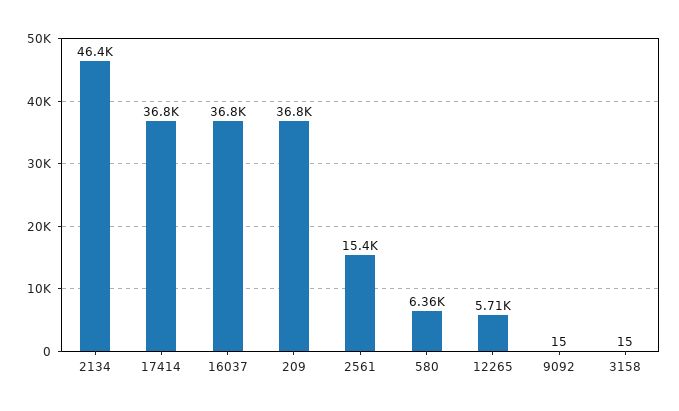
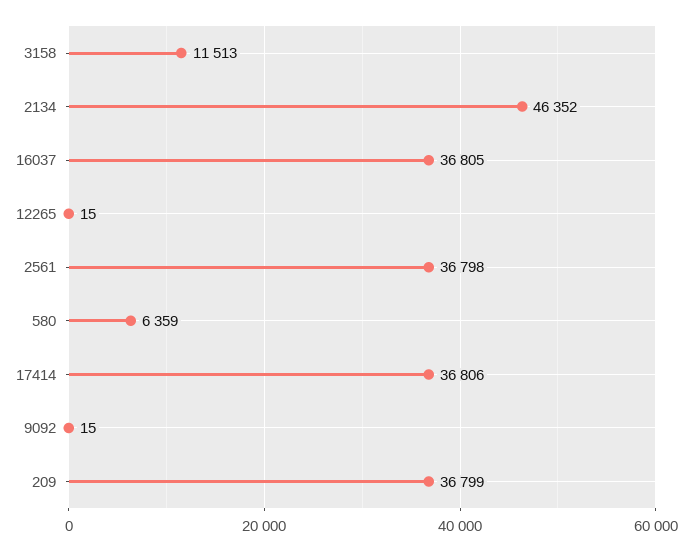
  {
    "2134": 46352,
    "17414": 36806,
    "16037": 36805,
    "209": 36799,
-   "2561": 15400,
+   "2561": 36798,
    "580": 6359,
-   "12265": 5710,
+   "12265": 15,
    "9092": 15,
-   "3158": 15
+   "3158": 11513
  }

